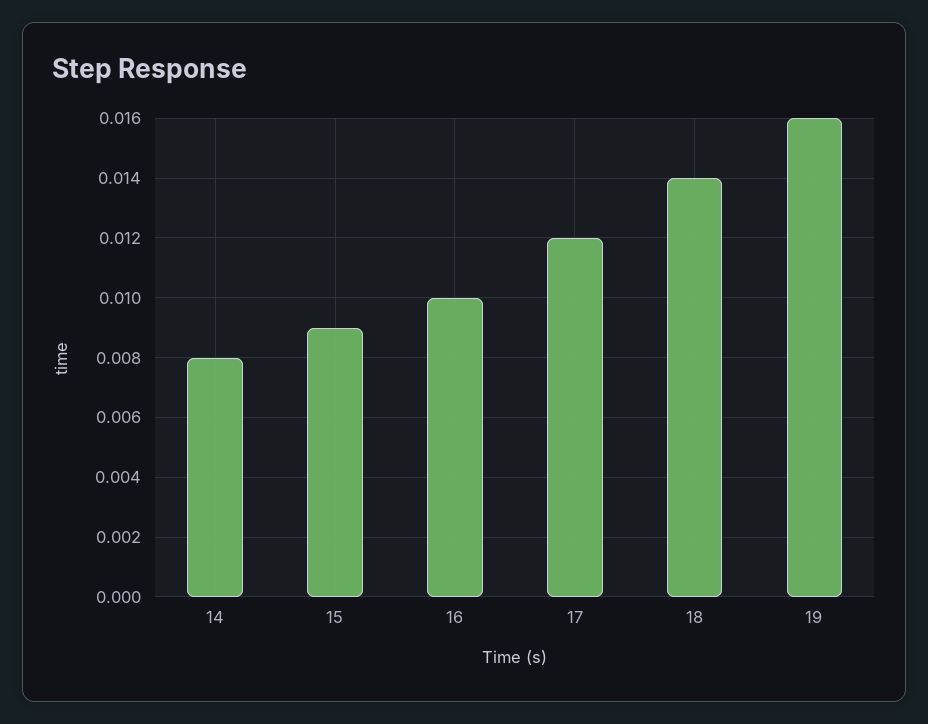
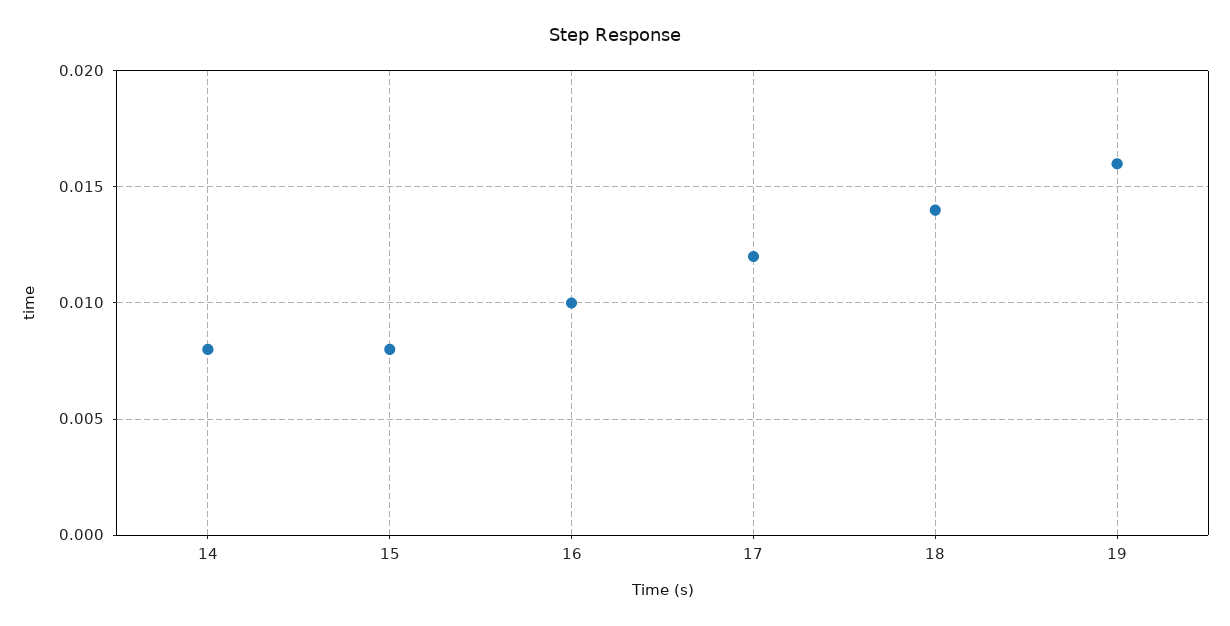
  {
    "14": 0.008,
-   "15": 0.009,
+   "15": 0.008,
    "16": 0.01,
    "17": 0.012,
    "18": 0.014,
    "19": 0.016
  }

